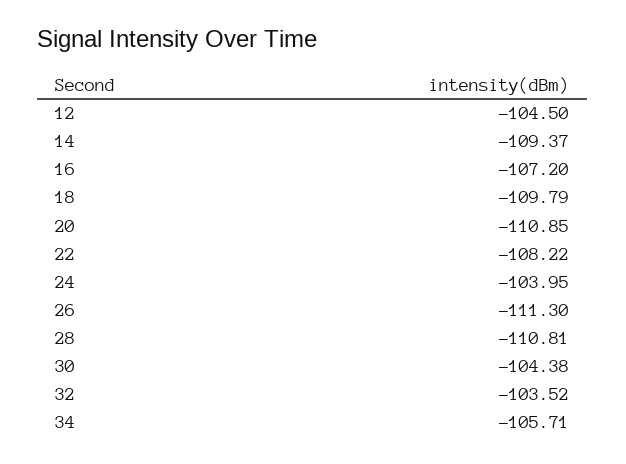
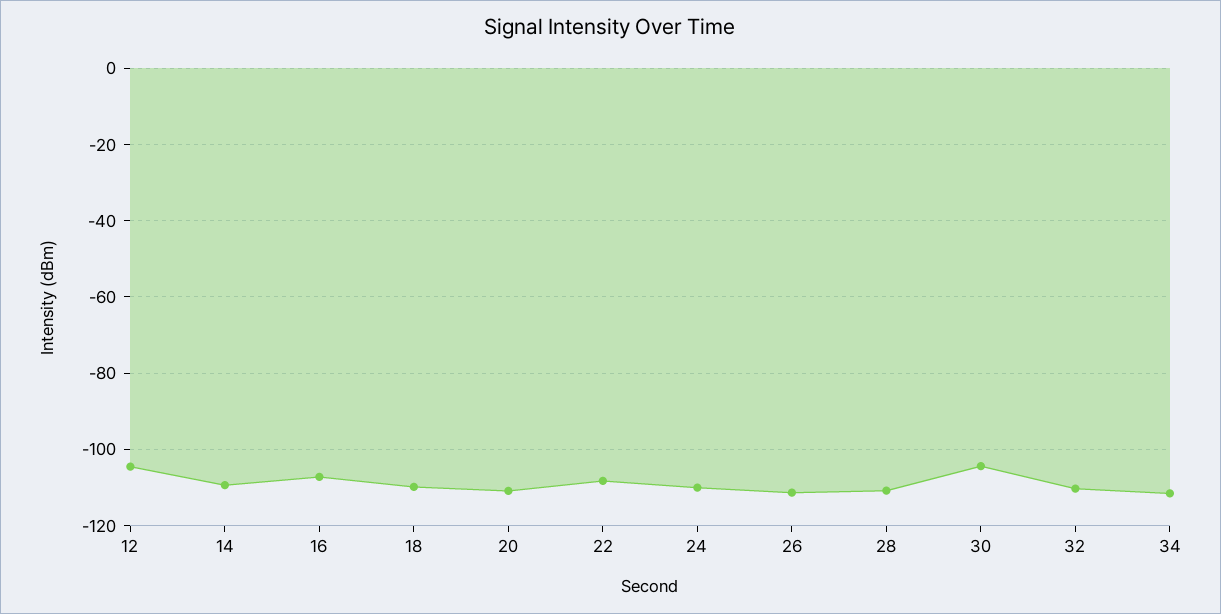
  {
    "12": -104.5,
    "14": -109.37,
    "16": -107.2,
    "18": -109.79,
    "20": -110.85,
    "22": -108.22,
-   "24": -103.95,
+   "24": -110,
    "26": -111.3,
    "28": -110.81,
    "30": -104.38,
-   "32": -103.52,
+   "32": -110,
-   "34": -105.71
+   "34": -112
  }

